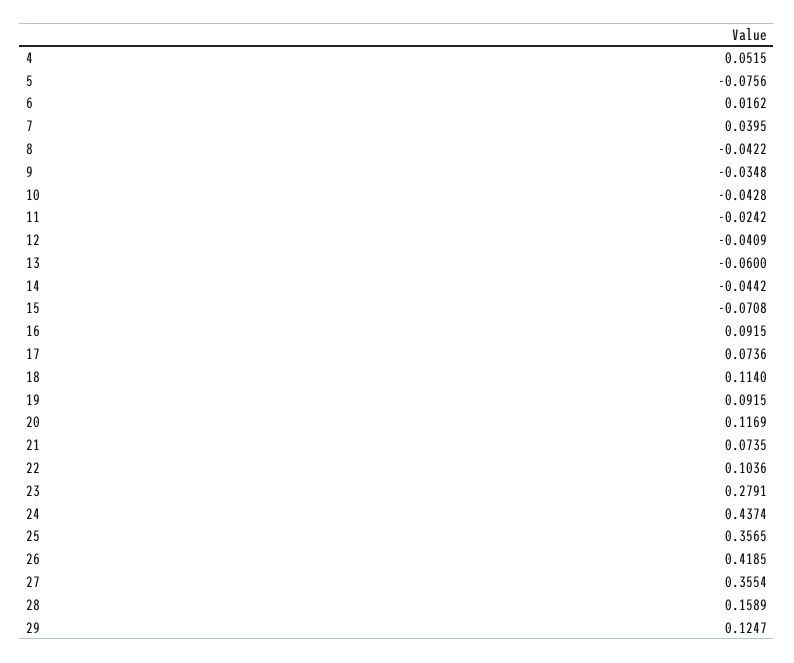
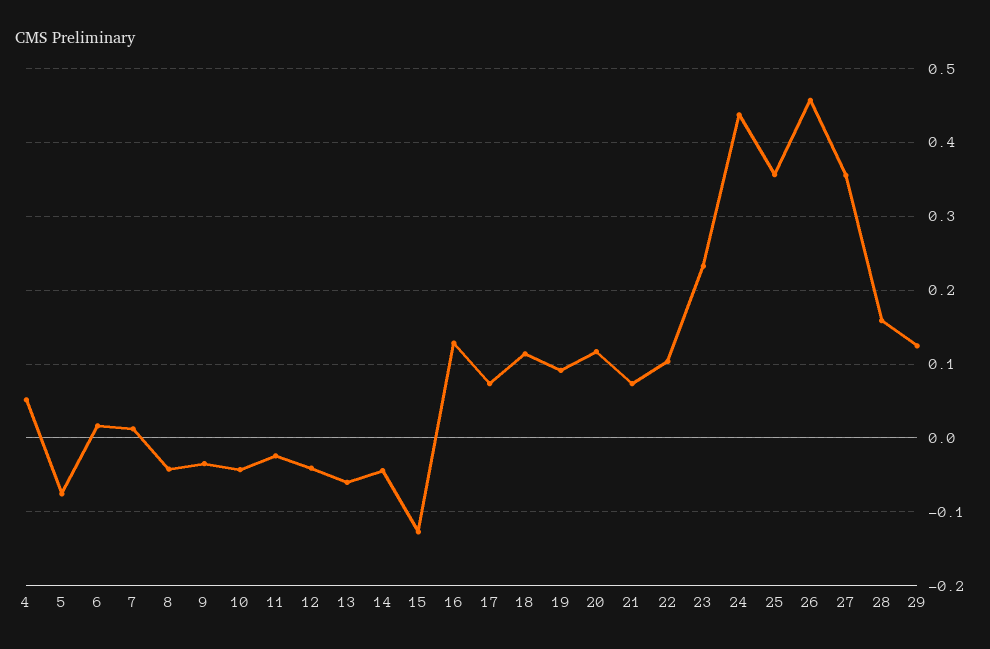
  {
    "4": 0.0515,
    "5": -0.0756,
    "6": 0.0162,
-   "7": 0.0395,
+   "7": 0.01,
    "8": -0.0422,
    "9": -0.0348,
    "10": -0.0428,
    "11": -0.0242,
    "12": -0.0409,
    "13": -0.06,
    "14": -0.0442,
-   "15": -0.0708,
+   "15": -0.13,
-   "16": 0.0915,
+   "16": 0.13,
    "17": 0.0736,
    "18": 0.114,
    "19": 0.0915,
    "20": 0.1169,
    "21": 0.0735,
    "22": 0.1036,
-   "23": 0.2791,
+   "23": 0.23,
    "24": 0.4374,
    "25": 0.3565,
-   "26": 0.4185,
+   "26": 0.46,
    "27": 0.3554,
    "28": 0.1589,
    "29": 0.1247
  }

